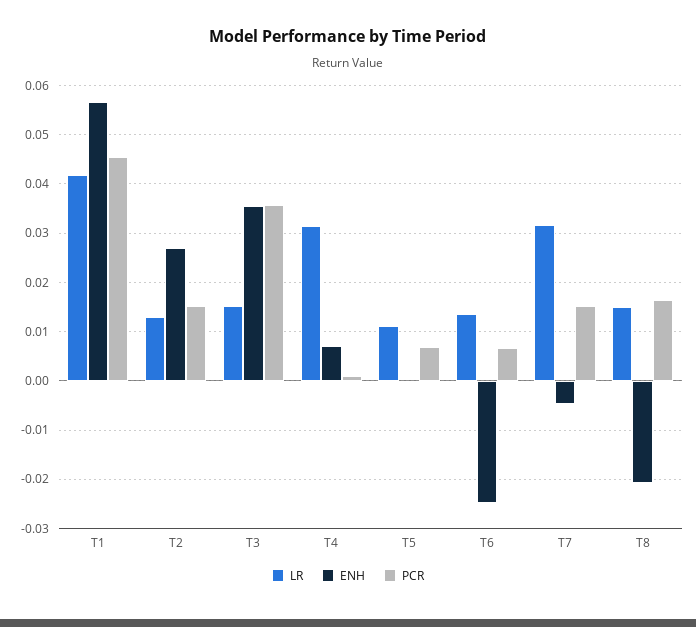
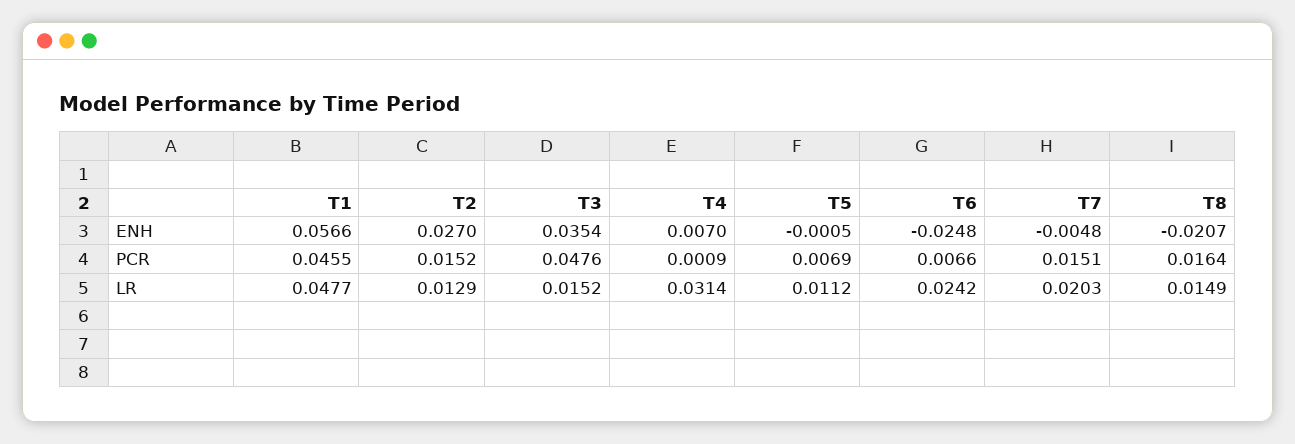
  {
    "LR": {
-     "T1": 0.042,
+     "T1": 0.0477,
      "T2": 0.0129,
      "T3": 0.0152,
      "T4": 0.0314,
      "T5": 0.0112,
-     "T6": 0.014,
+     "T6": 0.0242,
-     "T7": 0.032,
+     "T7": 0.0203,
      "T8": 0.0149
    },
    "ENH": {
      "T1": 0.0566,
      "T2": 0.027,
      "T3": 0.0354,
      "T4": 0.007,
      "T5": -0.0005,
      "T6": -0.0248,
      "T7": -0.0048,
      "T8": -0.0207
    },
    "PCR": {
      "T1": 0.0455,
      "T2": 0.0152,
-     "T3": 0.036,
+     "T3": 0.0476,
      "T4": 0.0009,
      "T5": 0.0069,
      "T6": 0.0066,
      "T7": 0.0151,
      "T8": 0.0164
    }
  }

